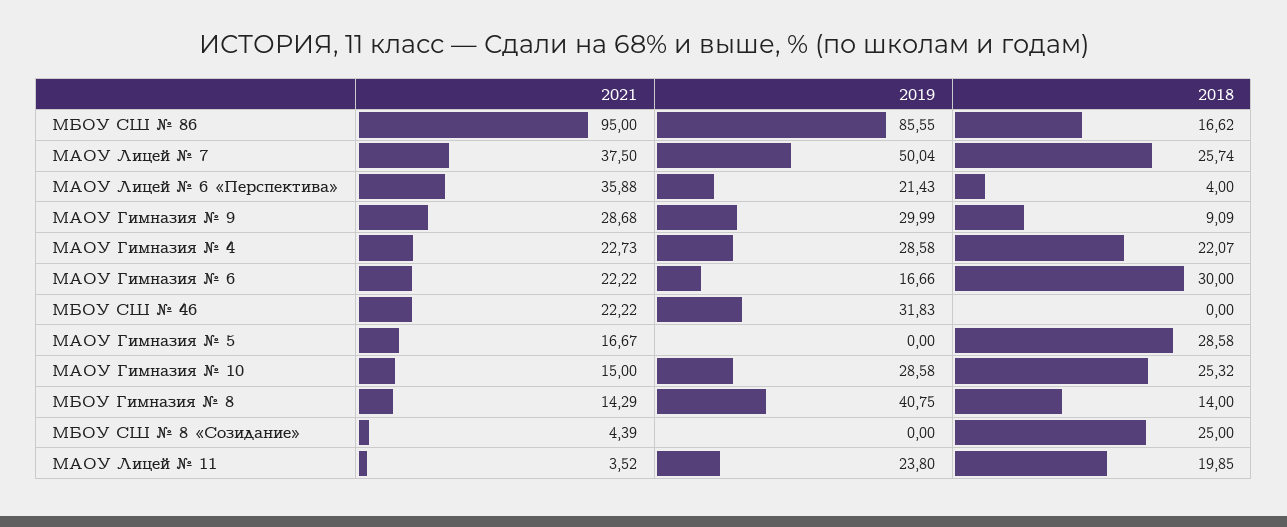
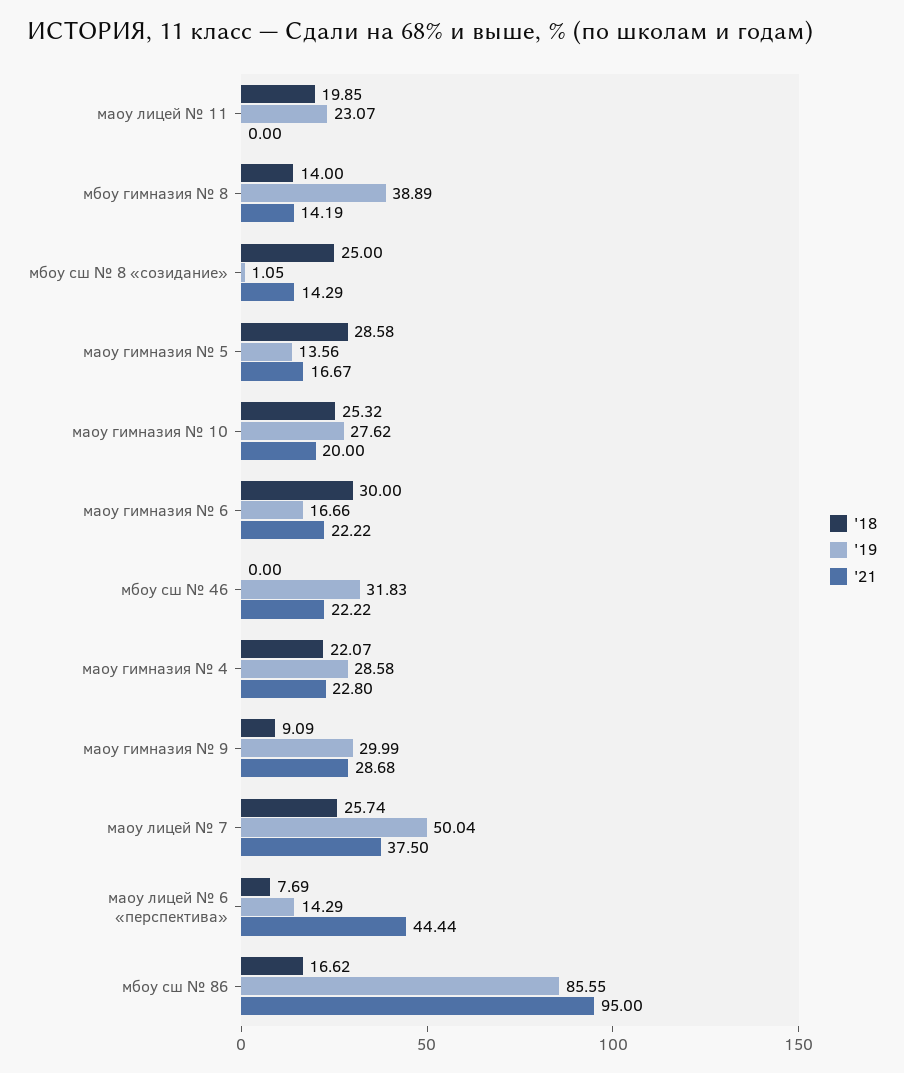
  {
    "2021": {
      "МБОУ СШ № 86": 95,
      "МАОУ Лицей № 7": 37.5,
-     "МАОУ Лицей № 6 «Перспектива»": 35.88,
+     "МАОУ Лицей № 6 «Перспектива»": 44.44,
      "МАОУ Гимназия № 9": 28.68,
-     "МАОУ Гимназия № 4": 22.73,
+     "МАОУ Гимназия № 4": 22.8,
      "МАОУ Гимназия № 6": 22.22,
      "МБОУ СШ № 46": 22.22,
      "МАОУ Гимназия № 5": 16.67,
-     "МАОУ Гимназия № 10": 15,
+     "МАОУ Гимназия № 10": 20,
-     "МБОУ Гимназия № 8": 14.29,
+     "МБОУ Гимназия № 8": 14.19,
-     "МБОУ СШ № 8 «Созидание»": 4.39,
+     "МБОУ СШ № 8 «Созидание»": 14.29,
-     "МАОУ Лицей № 11": 3.52
+     "МАОУ Лицей № 11": 0
    },
    "2019": {
      "МБОУ СШ № 86": 85.55,
      "МАОУ Лицей № 7": 50.04,
-     "МАОУ Лицей № 6 «Перспектива»": 21.43,
+     "МАОУ Лицей № 6 «Перспектива»": 14.29,
      "МАОУ Гимназия № 9": 29.99,
      "МАОУ Гимназия № 4": 28.58,
      "МАОУ Гимназия № 6": 16.66,
      "МБОУ СШ № 46": 31.83,
-     "МАОУ Гимназия № 5": 0,
+     "МАОУ Гимназия № 5": 13.56,
-     "МАОУ Гимназия № 10": 28.58,
+     "МАОУ Гимназия № 10": 27.62,
-     "МБОУ Гимназия № 8": 40.75,
+     "МБОУ Гимназия № 8": 38.89,
-     "МБОУ СШ № 8 «Созидание»": 0,
+     "МБОУ СШ № 8 «Созидание»": 1.05,
-     "МАОУ Лицей № 11": 23.8
+     "МАОУ Лицей № 11": 23.07
    },
    "2018": {
      "МБОУ СШ № 86": 16.62,
      "МАОУ Лицей № 7": 25.74,
-     "МАОУ Лицей № 6 «Перспектива»": 4,
+     "МАОУ Лицей № 6 «Перспектива»": 7.69,
      "МАОУ Гимназия № 9": 9.09,
      "МАОУ Гимназия № 4": 22.07,
      "МАОУ Гимназия № 6": 30,
      "МБОУ СШ № 46": 0,
      "МАОУ Гимназия № 5": 28.58,
      "МАОУ Гимназия № 10": 25.32,
      "МБОУ Гимназия № 8": 14,
      "МБОУ СШ № 8 «Созидание»": 25,
      "МАОУ Лицей № 11": 19.85
    }
  }

